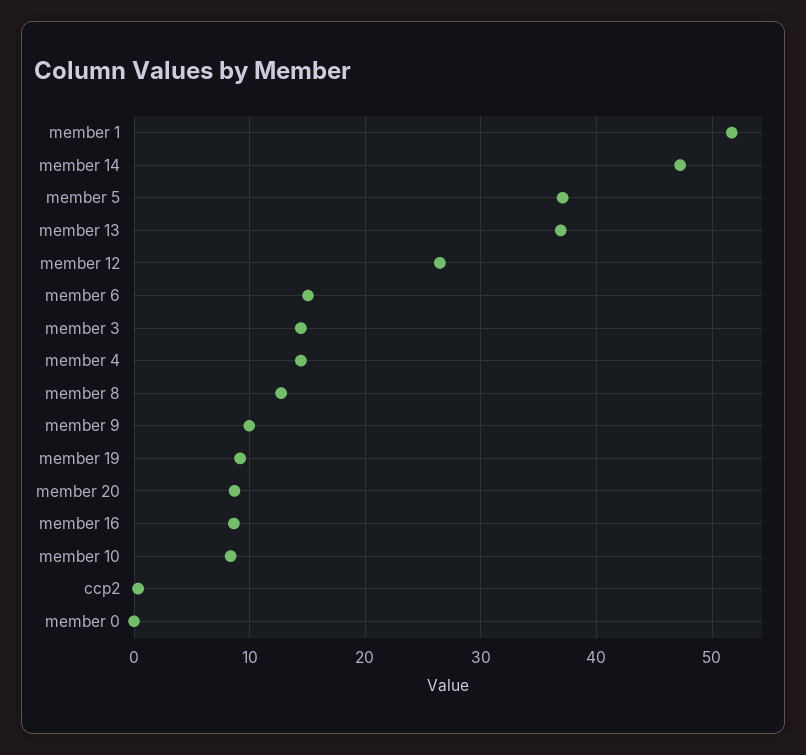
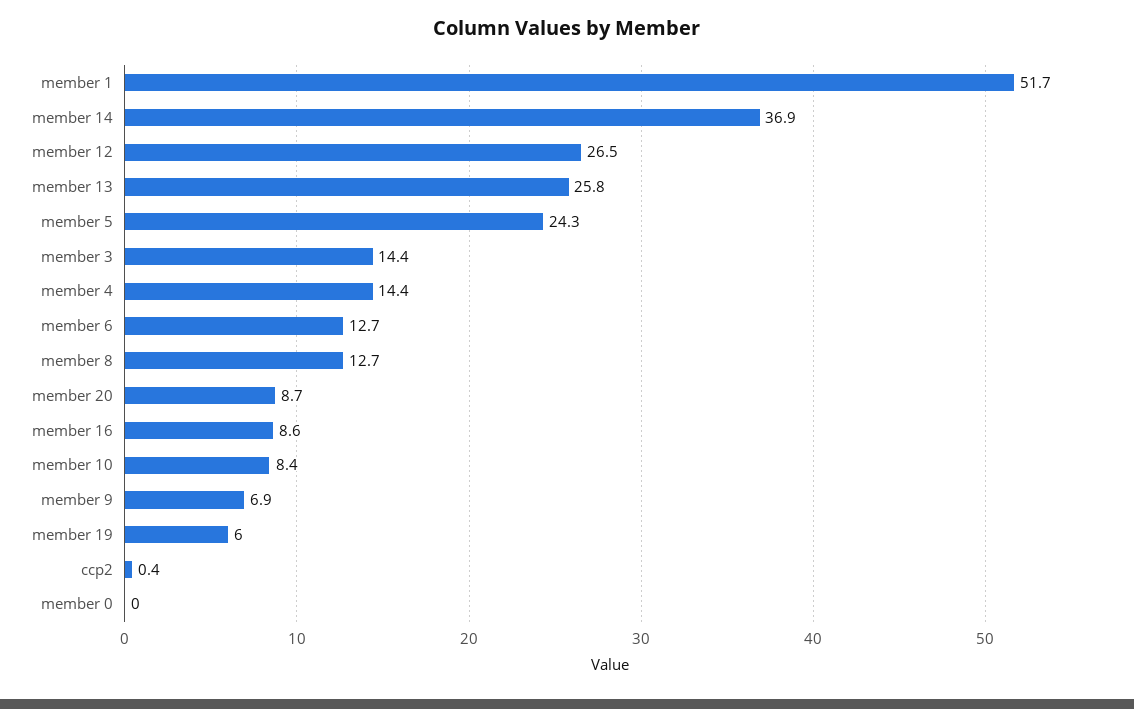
  {
    "member 1": 51.7,
-   "member 14": 47,
+   "member 14": 36.9,
-   "member 5": 37,
+   "member 5": 24.3,
-   "member 13": 37,
+   "member 13": 25.8,
    "member 12": 26.5,
-   "member 6": 15,
+   "member 6": 12.7,
    "member 3": 14.4,
    "member 4": 14.4,
    "member 8": 12.7,
-   "member 9": 10,
+   "member 9": 6.9,
-   "member 19": 9,
+   "member 19": 6,
    "member 20": 8.7,
    "member 16": 8.6,
    "member 10": 8.4,
    "ccp2": 0.4,
    "member 0": 0
  }

